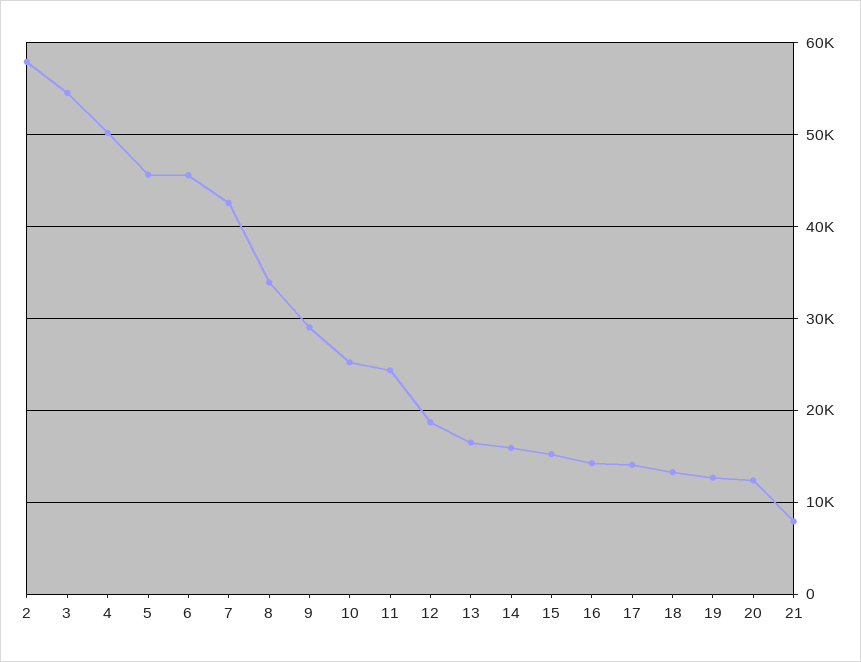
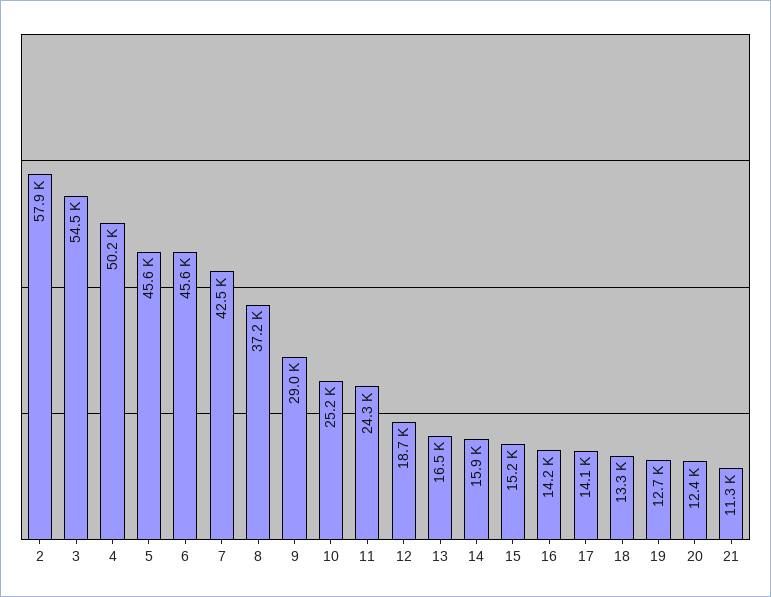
  {
    "2": 57900,
    "3": 54500,
    "4": 50200,
    "5": 45600,
    "6": 45600,
    "7": 42500,
-   "8": 34000,
+   "8": 37200,
    "9": 29000,
    "10": 25200,
    "11": 24300,
    "12": 18700,
    "13": 16500,
    "14": 15900,
    "15": 15200,
    "16": 14200,
    "17": 14100,
    "18": 13300,
    "19": 12700,
    "20": 12400,
-   "21": 8000
+   "21": 11300
  }

